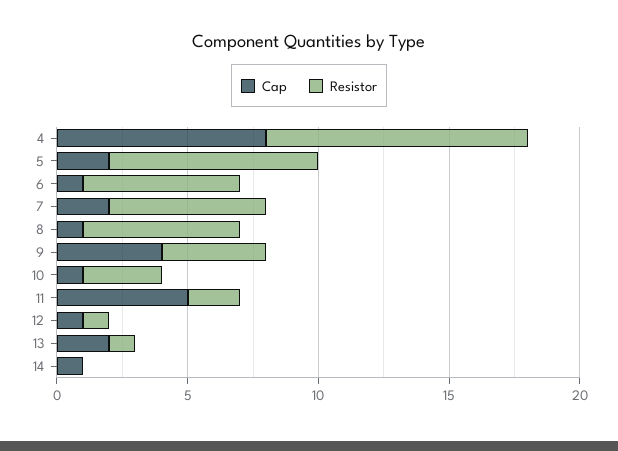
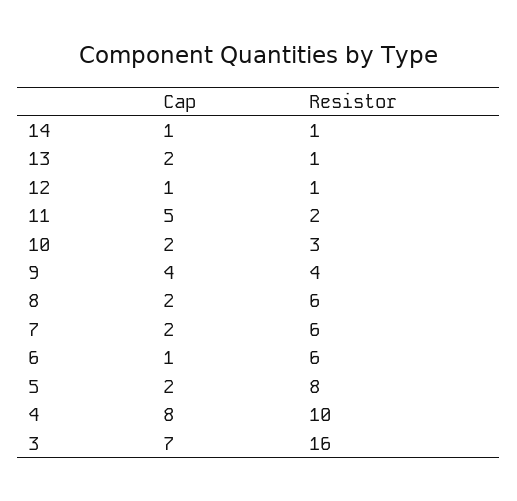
  {
    "Cap": {
      "4": 8,
      "5": 2,
      "6": 1,
      "7": 2,
-     "8": 1,
+     "8": 2,
      "9": 4,
-     "10": 1,
+     "10": 2,
      "11": 5,
      "12": 1,
      "13": 2,
-     "14": 1
+     "14": 1,
+     "3": 7
    },
    "Resistor": {
      "4": 10,
      "5": 8,
      "6": 6,
      "7": 6,
      "8": 6,
      "9": 4,
      "10": 3,
      "11": 2,
      "12": 1,
      "13": 1,
-     "14": 0
+     "14": 1,
+     "3": 16
    }
  }

